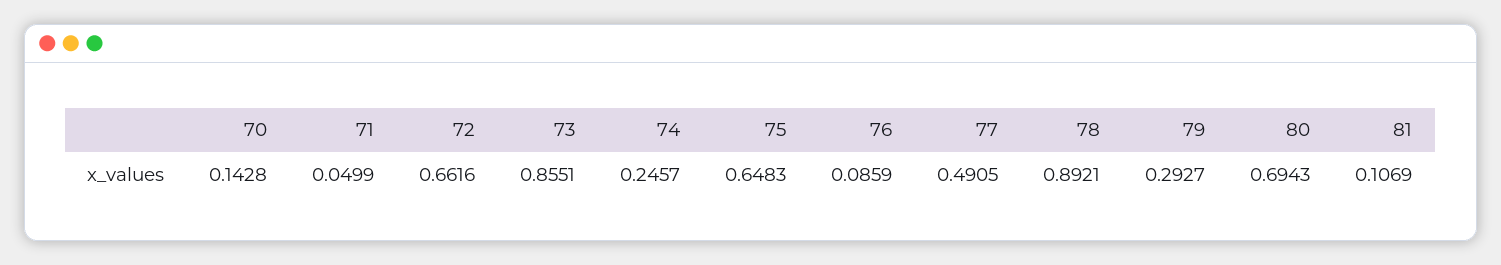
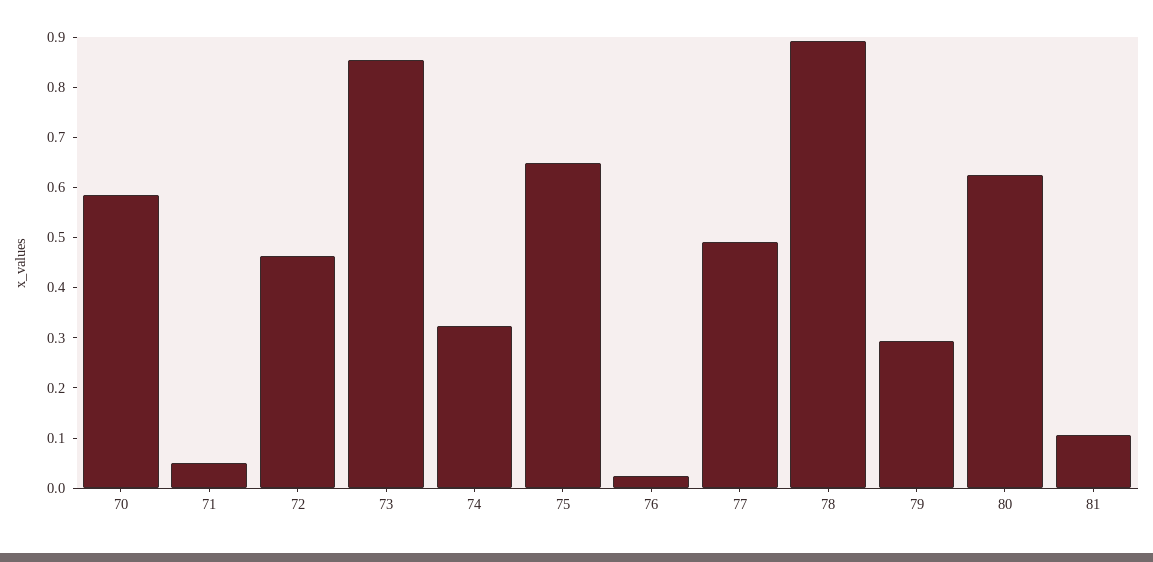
  {
-   "70": 0.1428,
+   "70": 0.58,
    "71": 0.0499,
-   "72": 0.6616,
+   "72": 0.46,
    "73": 0.8551,
-   "74": 0.2457,
+   "74": 0.32,
    "75": 0.6483,
-   "76": 0.0859,
+   "76": 0.02,
    "77": 0.4905,
    "78": 0.8921,
    "79": 0.2927,
-   "80": 0.6943,
+   "80": 0.62,
    "81": 0.1069
  }

